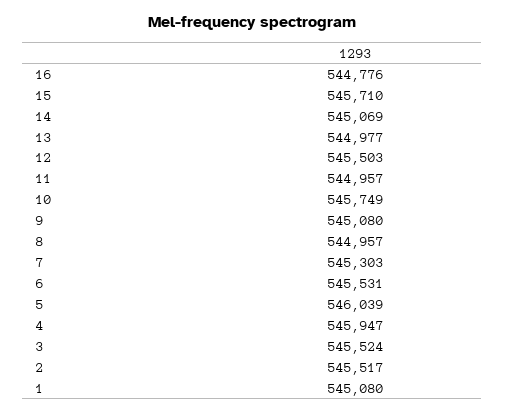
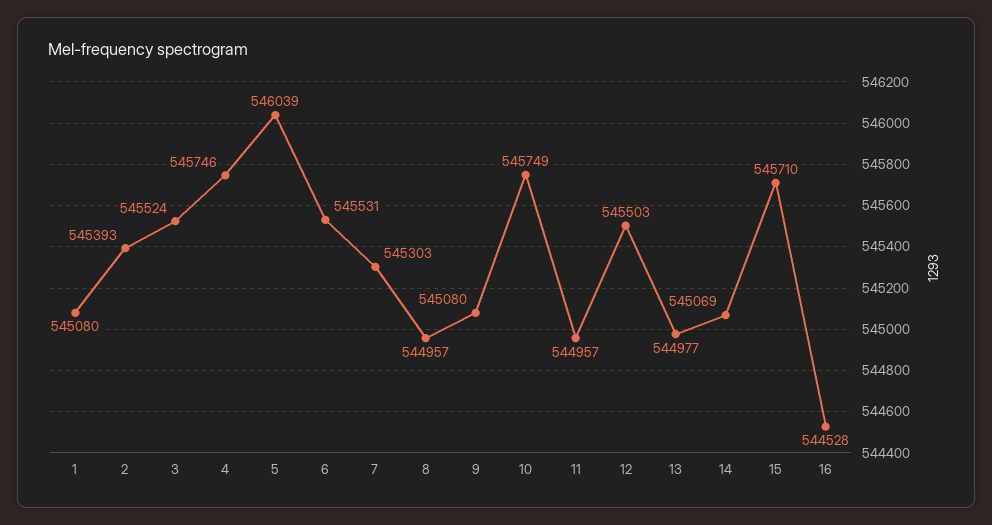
  {
-   "16": 544776,
+   "16": 544528,
    "15": 545710,
    "14": 545069,
    "13": 544977,
    "12": 545503,
    "11": 544957,
    "10": 545749,
    "9": 545080,
    "8": 544957,
    "7": 545303,
    "6": 545531,
    "5": 546039,
-   "4": 545947,
+   "4": 545746,
    "3": 545524,
-   "2": 545517,
+   "2": 545393,
    "1": 545080
  }

